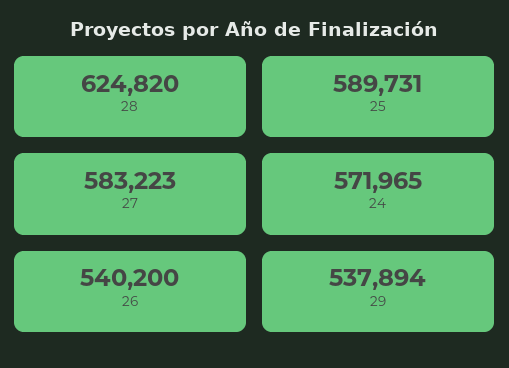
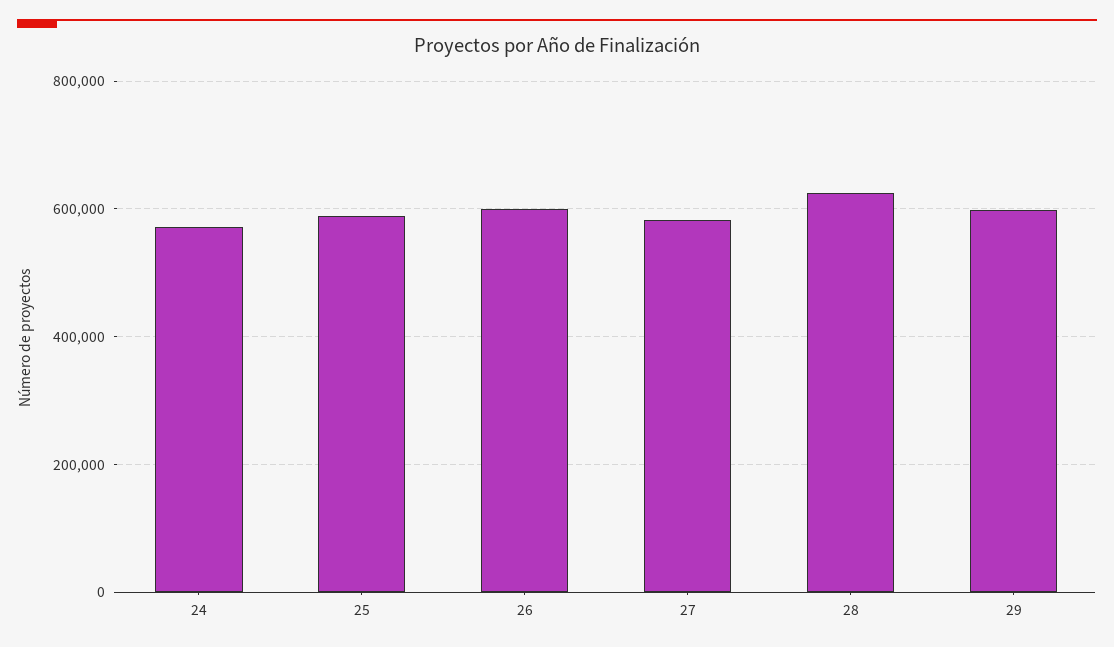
  {
    "28": 624820,
    "25": 589731,
    "27": 583223,
    "24": 571965,
-   "26": 540200,
+   "26": 600000,
-   "29": 537894
+   "29": 600000
  }

